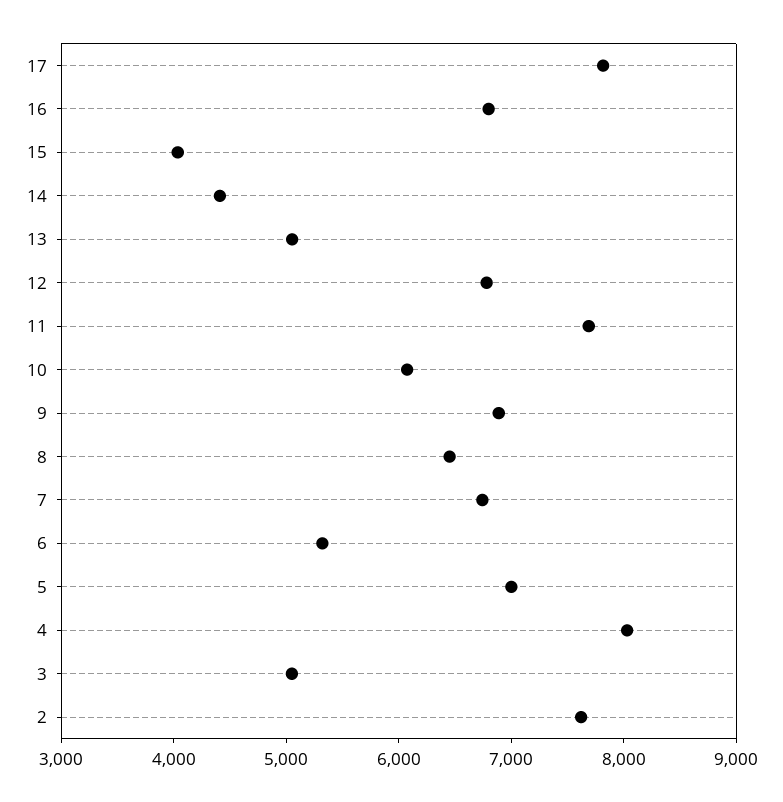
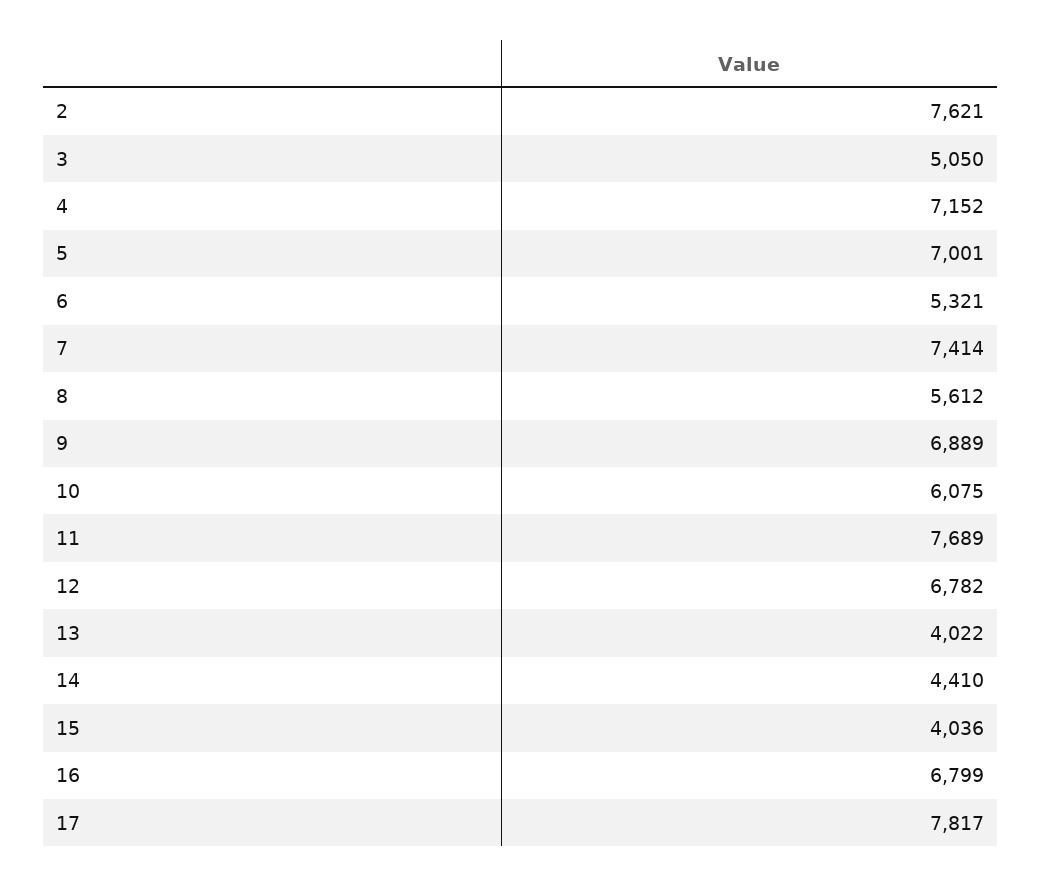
  {
    "17": 7817,
    "16": 6799,
    "15": 4036,
    "14": 4410,
-   "13": 5000,
+   "13": 4022,
    "12": 6782,
    "11": 7689,
    "10": 6075,
    "9": 6889,
-   "8": 6400,
+   "8": 5612,
-   "7": 6800,
+   "7": 7414,
    "6": 5321,
    "5": 7001,
-   "4": 8000,
+   "4": 7152,
    "3": 5050,
    "2": 7621
  }

